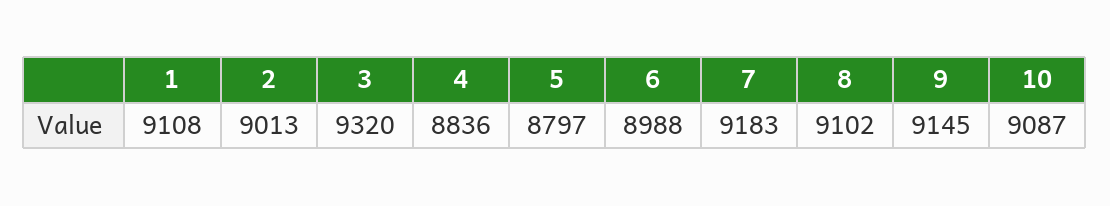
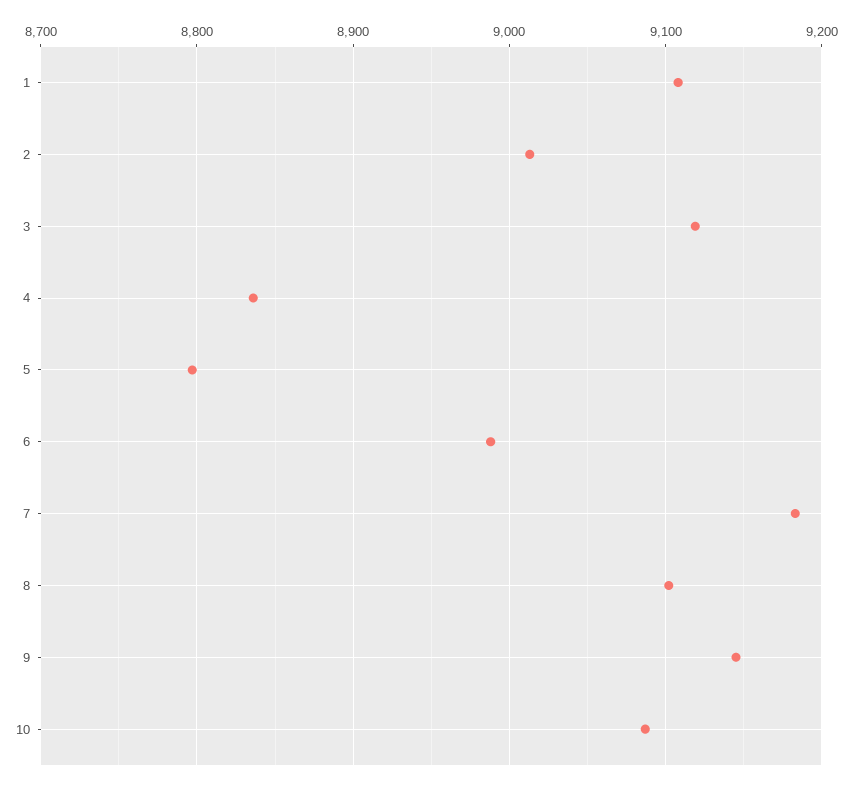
  {
    "1": 9108,
    "2": 9013,
-   "3": 9320,
+   "3": 9120,
    "4": 8836,
    "5": 8797,
    "6": 8988,
    "7": 9183,
    "8": 9102,
    "9": 9145,
    "10": 9087
  }

